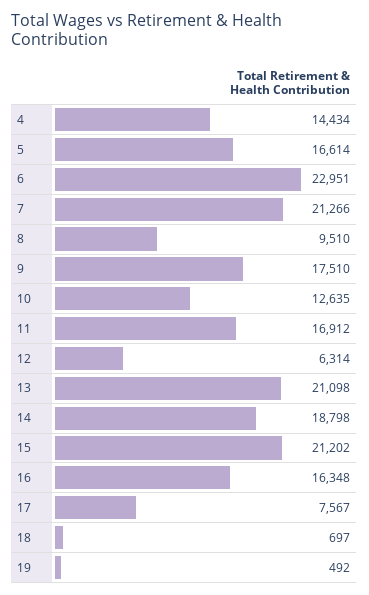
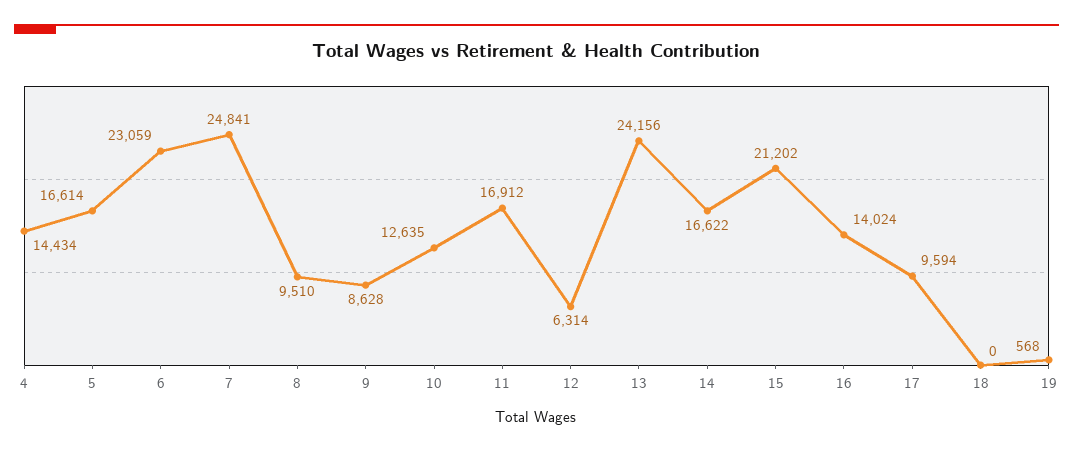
  {
    "4": 14434,
    "5": 16614,
-   "6": 22951,
+   "6": 23059,
-   "7": 21266,
+   "7": 24841,
    "8": 9510,
-   "9": 17510,
+   "9": 8628,
    "10": 12635,
    "11": 16912,
    "12": 6314,
-   "13": 21098,
+   "13": 24156,
-   "14": 18798,
+   "14": 16622,
    "15": 21202,
-   "16": 16348,
+   "16": 14024,
-   "17": 7567,
+   "17": 9594,
-   "18": 697,
+   "18": 0,
-   "19": 492
+   "19": 568
  }

